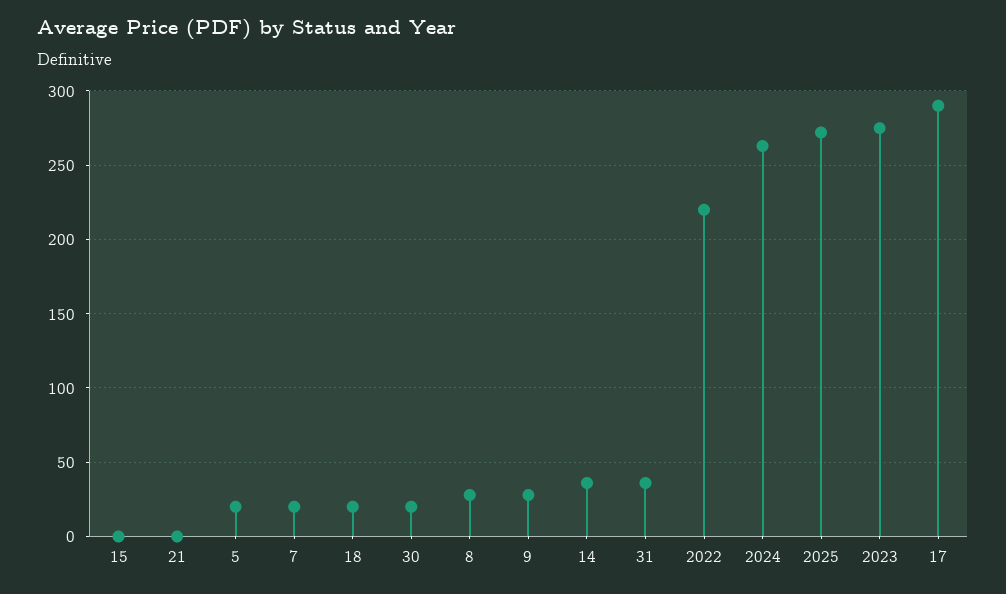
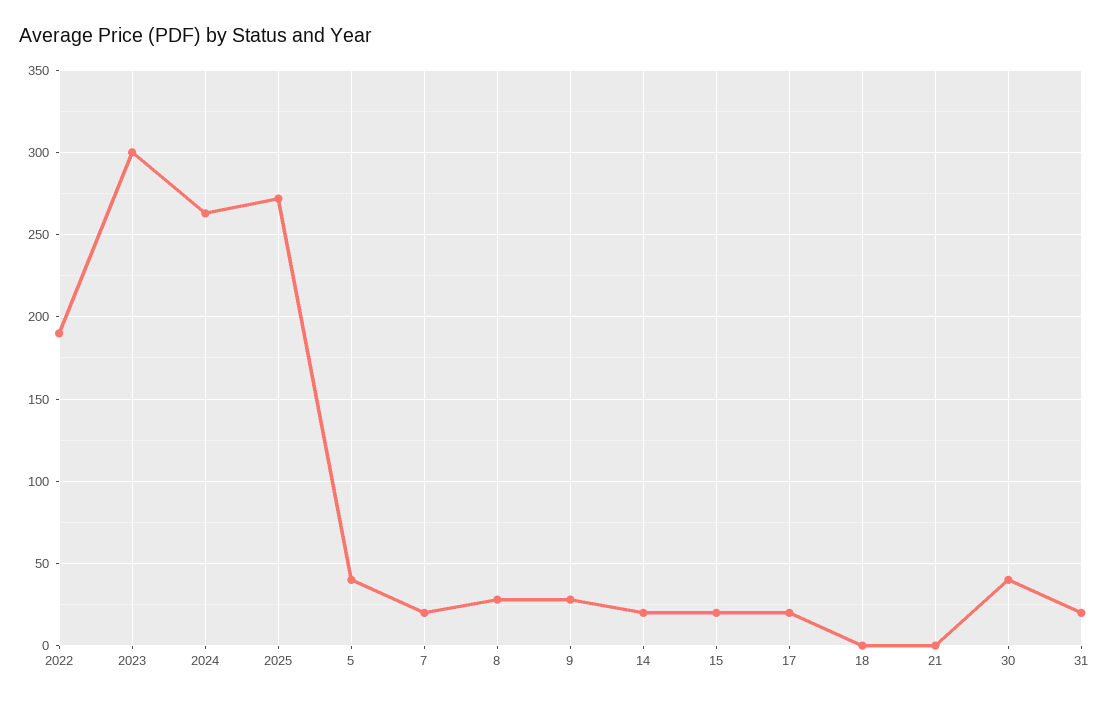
  {
-   "15": 0,
+   "15": 20,
    "21": 0,
-   "5": 20,
+   "5": 40,
    "7": 20,
-   "18": 20,
+   "18": 0,
-   "30": 20,
+   "30": 40,
    "8": 30,
    "9": 30,
-   "14": 35,
+   "14": 20,
-   "31": 35,
+   "31": 20,
-   "2022": 220,
+   "2022": 190,
    "2024": 265,
    "2025": 270,
-   "2023": 275,
+   "2023": 300,
-   "17": 290
+   "17": 20
  }

